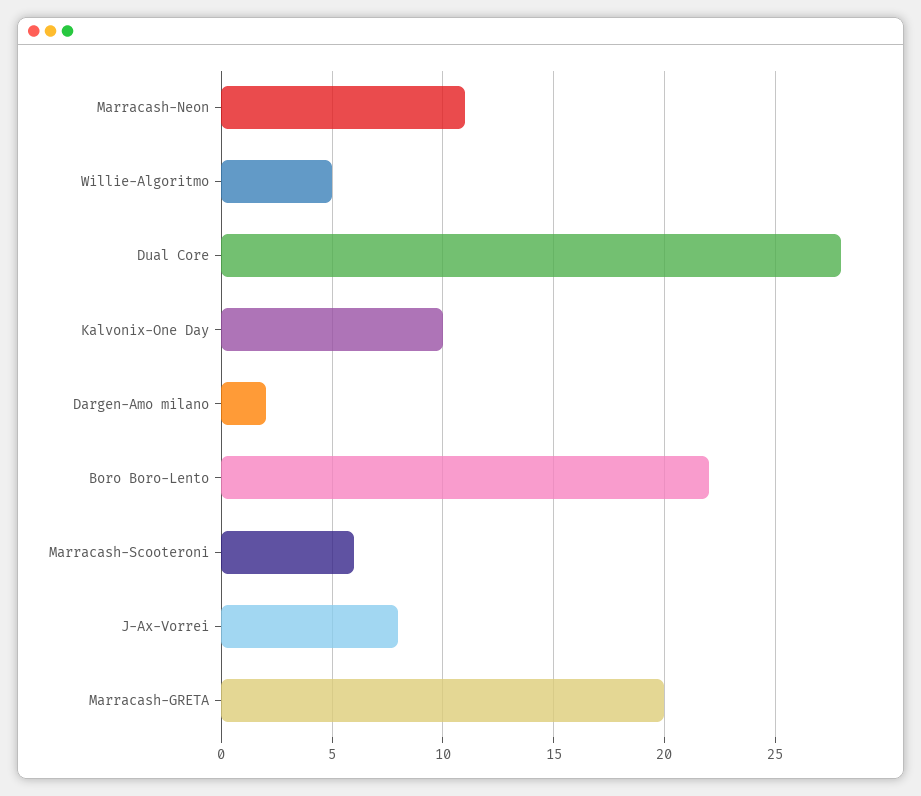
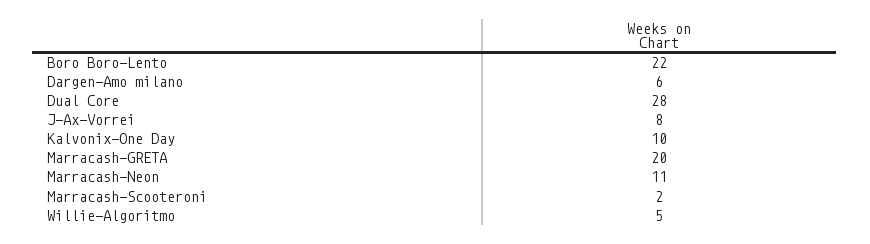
  {
    "Marracash-Neon": 11,
    "Willie-Algoritmo": 5,
    "Dual Core": 28,
    "Kalvonix-One Day": 10,
-   "Dargen-Amo milano": 2,
+   "Dargen-Amo milano": 6,
    "Boro Boro-Lento": 22,
-   "Marracash-Scooteroni": 6,
+   "Marracash-Scooteroni": 2,
    "J-Ax-Vorrei": 8,
    "Marracash-GRETA": 20
  }

